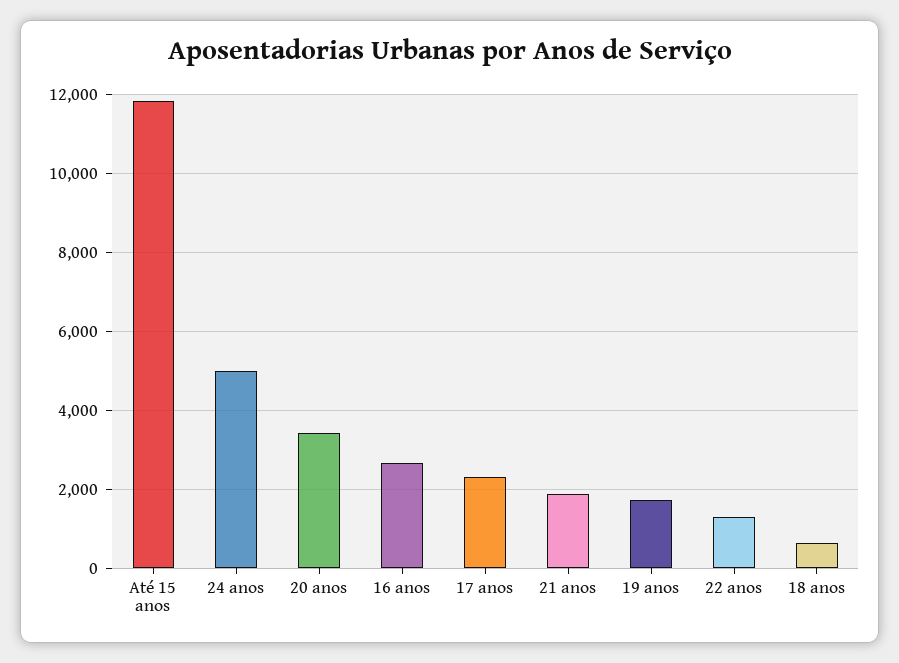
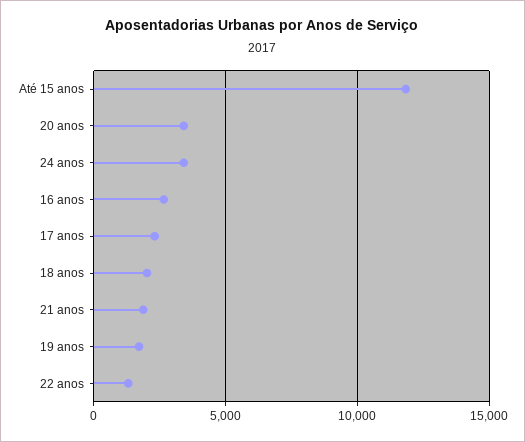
  {
    "Até 15 anos": 11800,
-   "24 anos": 5000,
+   "24 anos": 3500,
    "20 anos": 3400,
    "16 anos": 2600,
    "17 anos": 2400,
    "21 anos": 1800,
    "19 anos": 1800,
    "22 anos": 1400,
-   "18 anos": 600
+   "18 anos": 2000
  }

